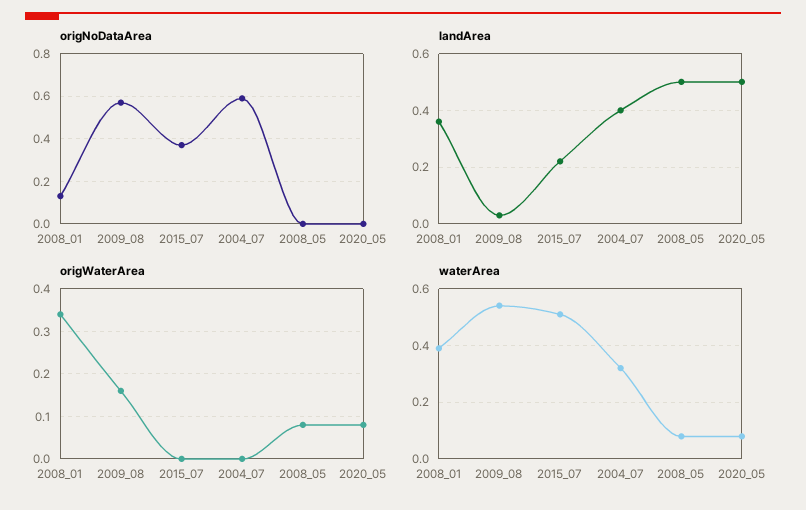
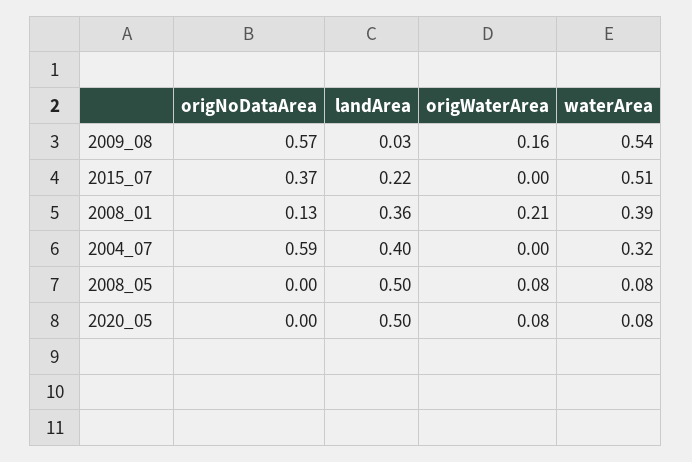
  {
    "origNoDataArea": {
      "2008_01": 0.13,
      "2009_08": 0.57,
      "2015_07": 0.37,
      "2004_07": 0.59,
      "2008_05": 0,
      "2020_05": 0
    },
    "landArea": {
      "2008_01": 0.36,
      "2009_08": 0.03,
      "2015_07": 0.22,
      "2004_07": 0.4,
      "2008_05": 0.5,
      "2020_05": 0.5
    },
    "origWaterArea": {
-     "2008_01": 0.35,
+     "2008_01": 0.21,
      "2009_08": 0.16,
      "2015_07": 0,
      "2004_07": 0,
      "2008_05": 0.08,
      "2020_05": 0.08
    },
    "waterArea": {
      "2008_01": 0.39,
      "2009_08": 0.54,
      "2015_07": 0.51,
      "2004_07": 0.32,
      "2008_05": 0.08,
      "2020_05": 0.08
    }
  }

